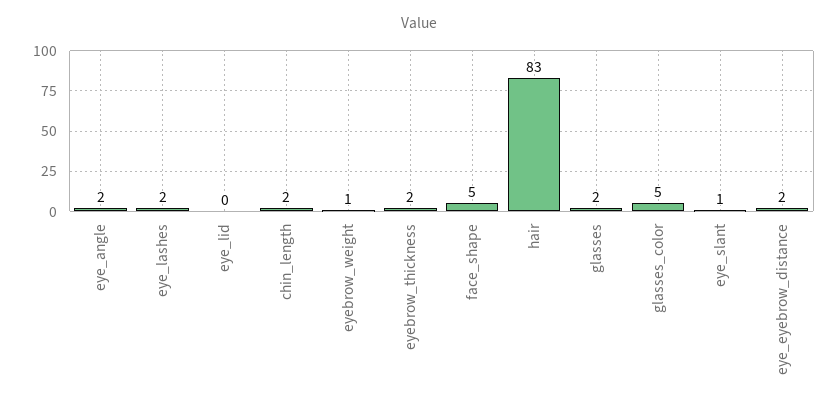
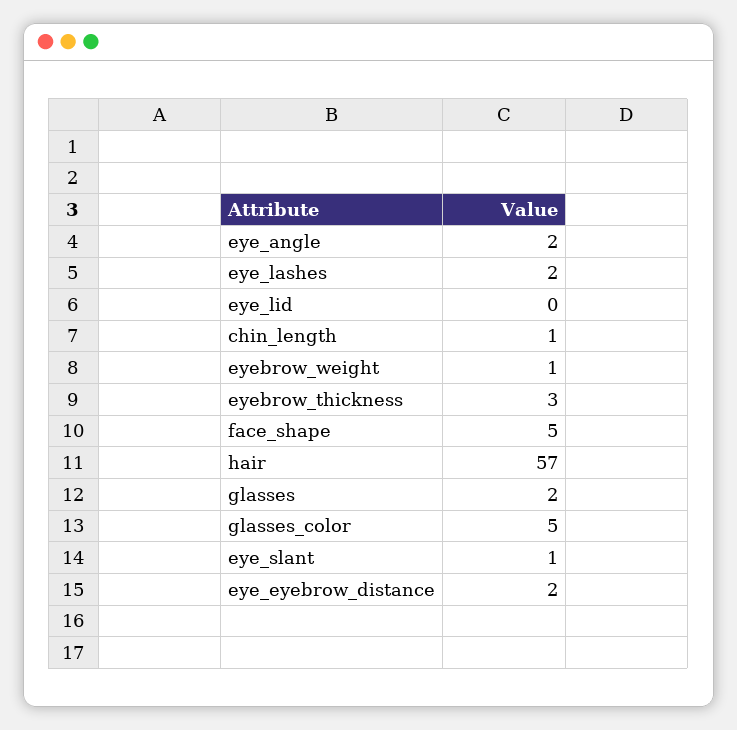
  {
    "eye_angle": 2,
    "eye_lashes": 2,
    "eye_lid": 0,
-   "chin_length": 2,
+   "chin_length": 1,
    "eyebrow_weight": 1,
-   "eyebrow_thickness": 2,
+   "eyebrow_thickness": 3,
    "face_shape": 5,
-   "hair": 83,
+   "hair": 57,
    "glasses": 2,
    "glasses_color": 5,
    "eye_slant": 1,
    "eye_eyebrow_distance": 2
  }

